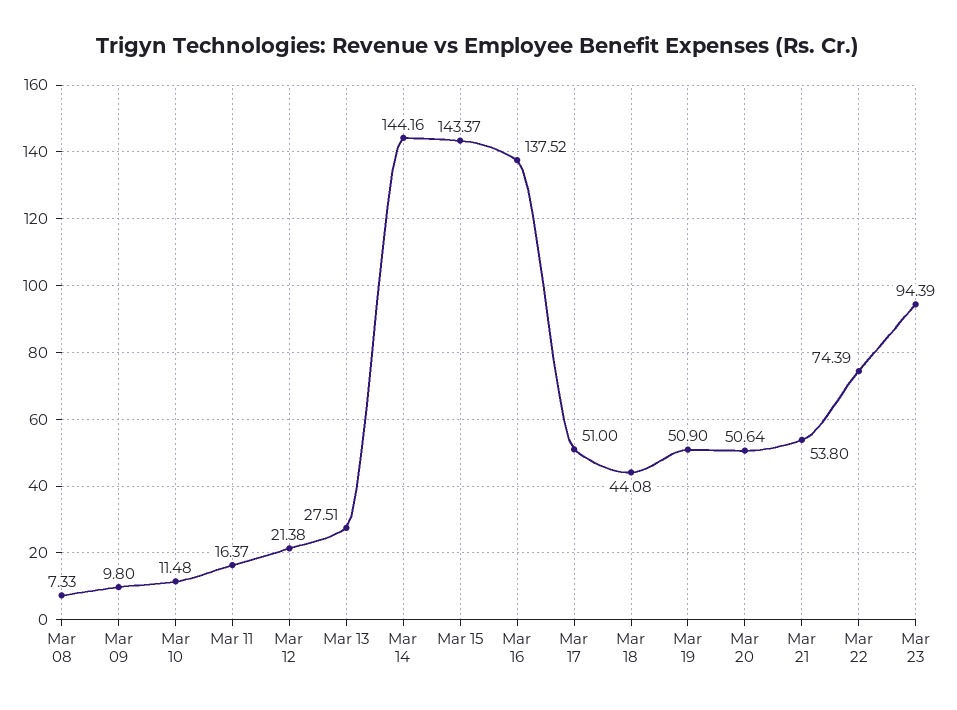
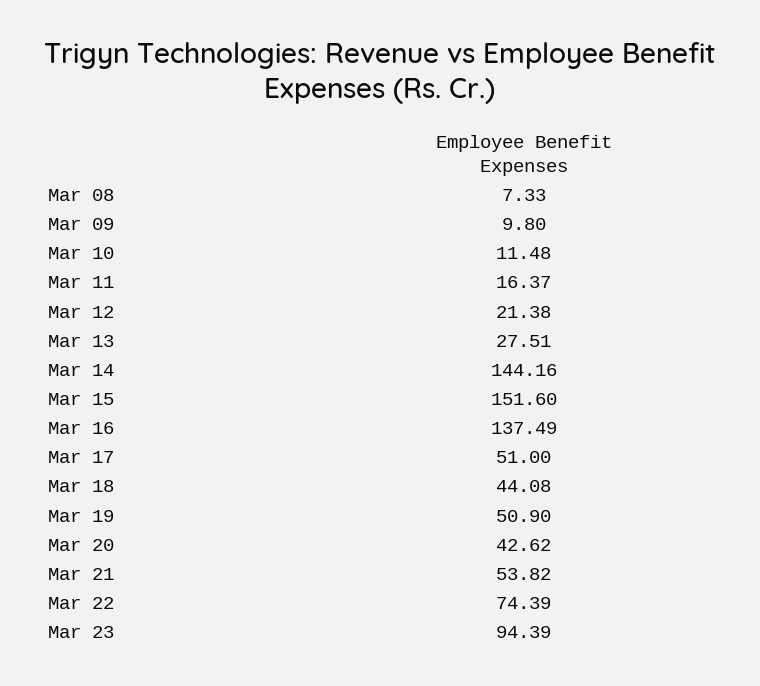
  {
    "Mar 08": 7.33,
    "Mar 09": 9.8,
    "Mar 10": 11.48,
    "Mar 11": 16.37,
    "Mar 12": 21.38,
    "Mar 13": 27.51,
    "Mar 14": 144.16,
-   "Mar 15": 143.37,
+   "Mar 15": 151.6,
-   "Mar 16": 137.52,
+   "Mar 16": 137.49,
    "Mar 17": 51,
    "Mar 18": 44.08,
    "Mar 19": 50.9,
-   "Mar 20": 50.64,
+   "Mar 20": 42.62,
-   "Mar 21": 53.8,
+   "Mar 21": 53.82,
    "Mar 22": 74.39,
    "Mar 23": 94.39
  }

